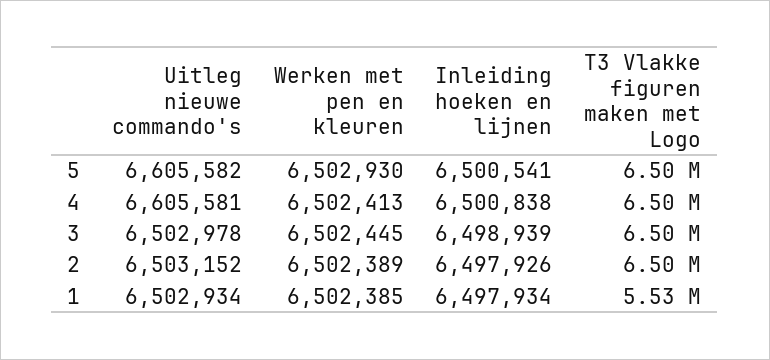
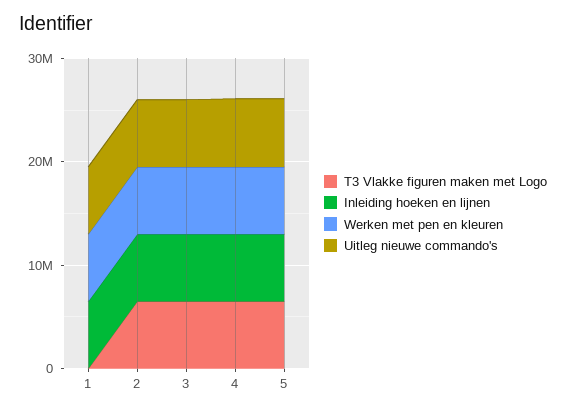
  {
    "Uitleg nieuwe commando's": {
      "5": 6605582,
      "4": 6605581,
      "3": 6502978,
      "2": 6503152,
      "1": 6502934
    },
    "Werken met pen en kleuren": {
      "5": 6502930,
      "4": 6502413,
      "3": 6502445,
      "2": 6502389,
      "1": 6502385
    },
    "Inleiding hoeken en lijnen": {
      "5": 6500541,
      "4": 6500838,
      "3": 6498939,
      "2": 6497926,
      "1": 6497934
    },
    "T3 Vlakke figuren maken met Logo": {
      "5": 6500000,
      "4": 6500000,
      "3": 6500000,
      "2": 6500000,
-     "1": 5530000
+     "1": 0
    }
  }

